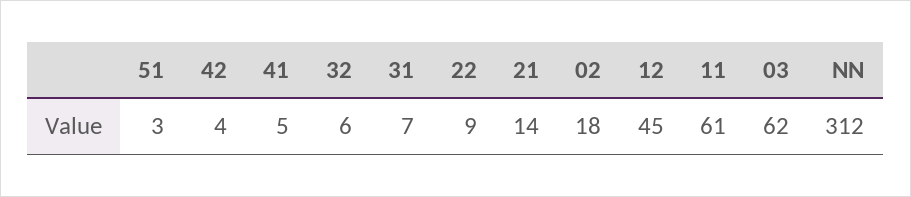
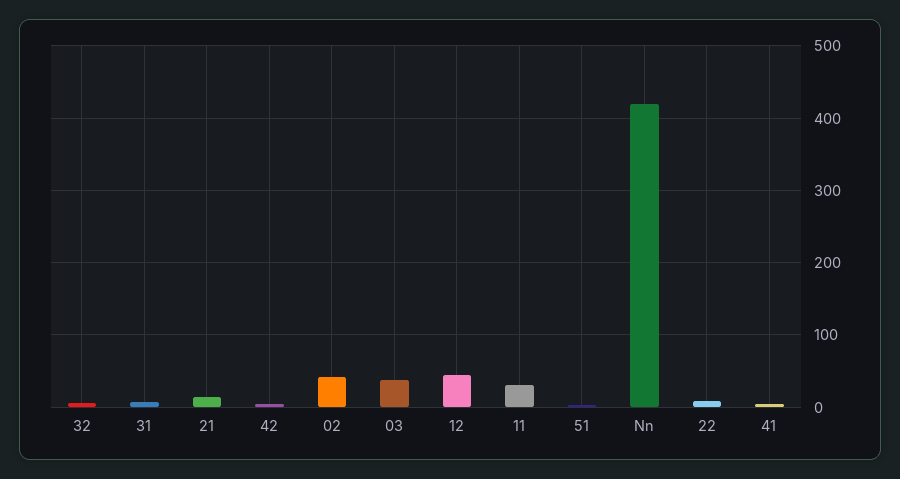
  {
    "51": 3,
    "42": 4,
    "41": 5,
    "32": 6,
    "31": 7,
    "22": 9,
    "21": 14,
-   "02": 18,
+   "02": 40,
    "12": 45,
-   "11": 61,
+   "11": 30,
-   "03": 62,
+   "03": 40,
-   "NN": 312
+   "NN": 420
  }

